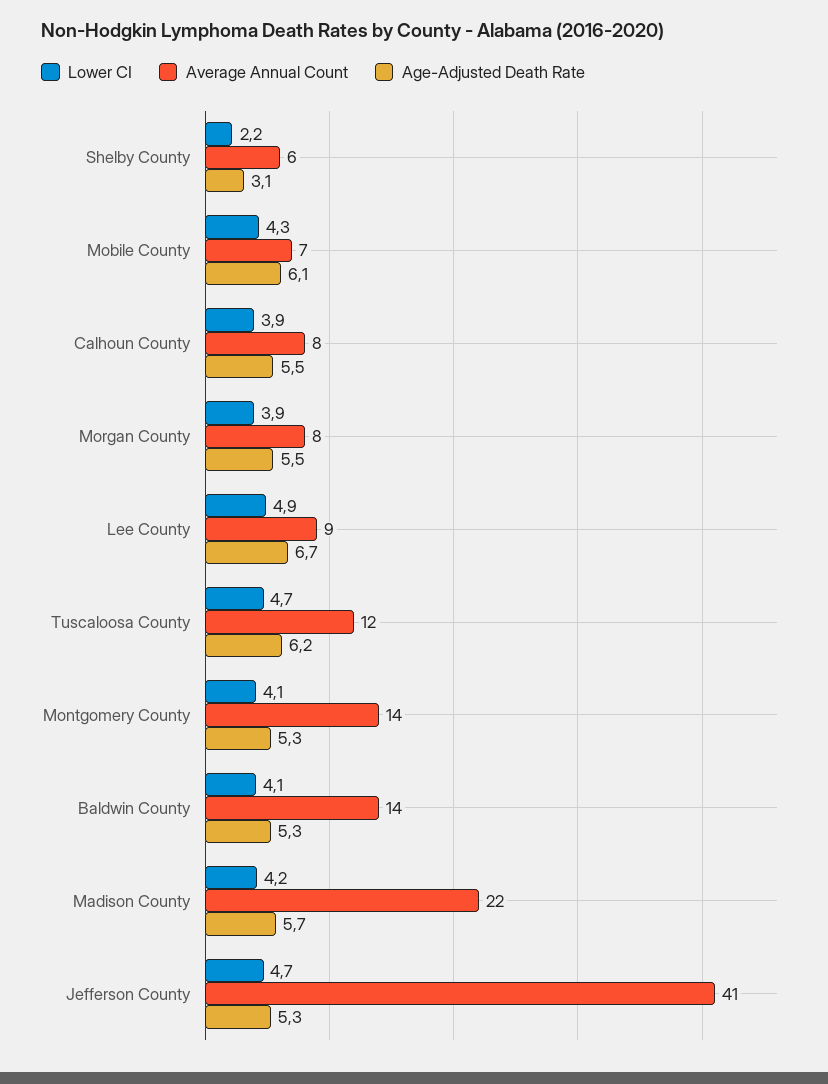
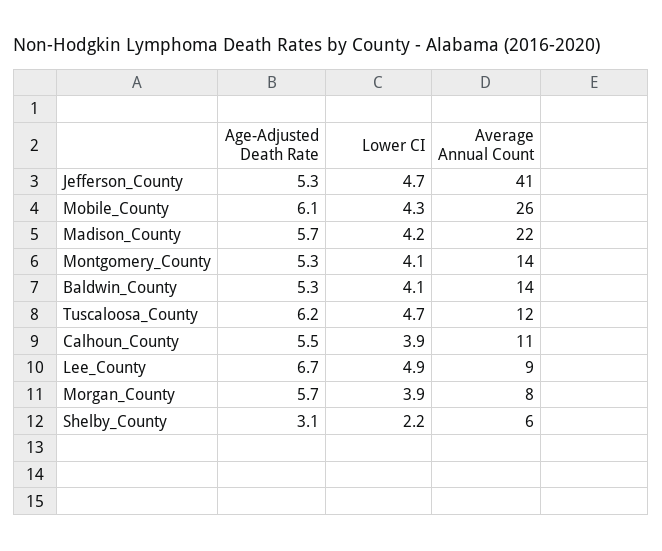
  {
    "Lower CI": {
      "Shelby County": 2.2,
      "Mobile County": 4.3,
      "Calhoun County": 3.9,
      "Morgan County": 3.9,
      "Lee County": 4.9,
      "Tuscaloosa County": 4.7,
      "Montgomery County": 4.1,
      "Baldwin County": 4.1,
      "Madison County": 4.2,
      "Jefferson County": 4.7
    },
    "Average Annual Count": {
      "Shelby County": 6,
-     "Mobile County": 7,
+     "Mobile County": 26,
-     "Calhoun County": 8,
+     "Calhoun County": 11,
      "Morgan County": 8,
      "Lee County": 9,
      "Tuscaloosa County": 12,
      "Montgomery County": 14,
      "Baldwin County": 14,
      "Madison County": 22,
      "Jefferson County": 41
    },
    "Age-Adjusted Death Rate": {
      "Shelby County": 3.1,
      "Mobile County": 6.1,
      "Calhoun County": 5.5,
-     "Morgan County": 5.5,
+     "Morgan County": 5.7,
      "Lee County": 6.7,
      "Tuscaloosa County": 6.2,
      "Montgomery County": 5.3,
      "Baldwin County": 5.3,
      "Madison County": 5.7,
      "Jefferson County": 5.3
    }
  }

